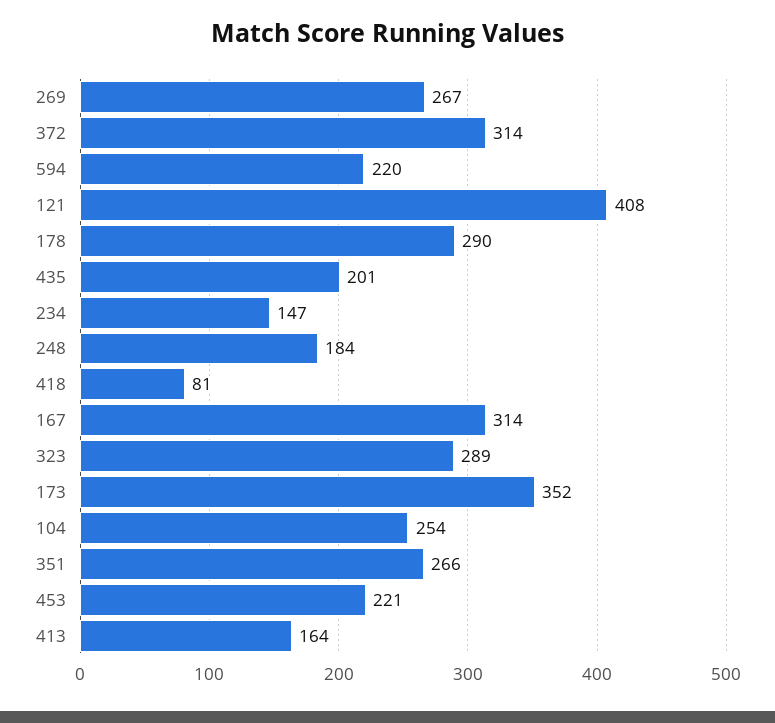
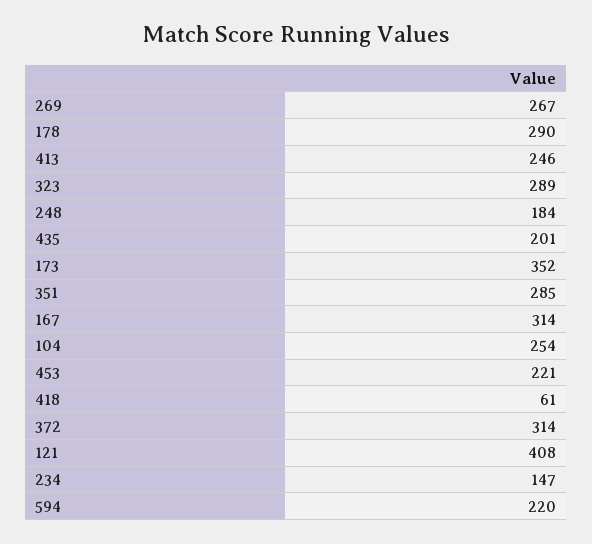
  {
    "269": 267,
    "372": 314,
    "594": 220,
    "121": 408,
    "178": 290,
    "435": 201,
    "234": 147,
    "248": 184,
-   "418": 81,
+   "418": 61,
    "167": 314,
    "323": 289,
    "173": 352,
    "104": 254,
-   "351": 266,
+   "351": 285,
    "453": 221,
-   "413": 164
+   "413": 246
  }

